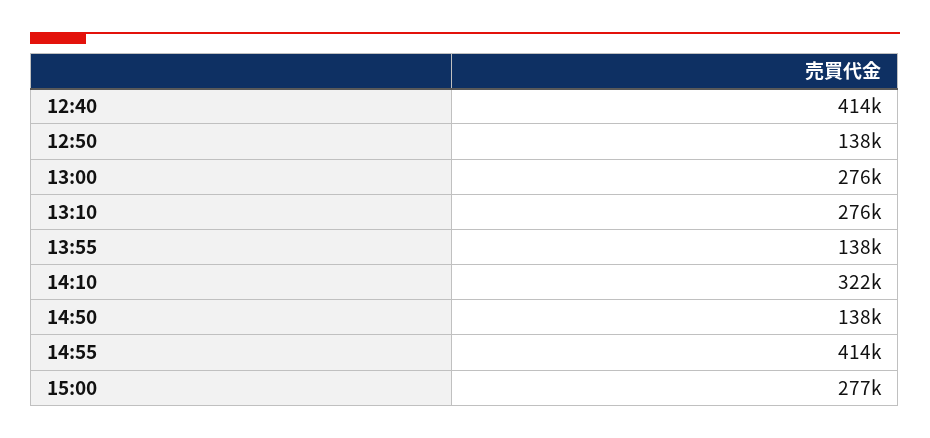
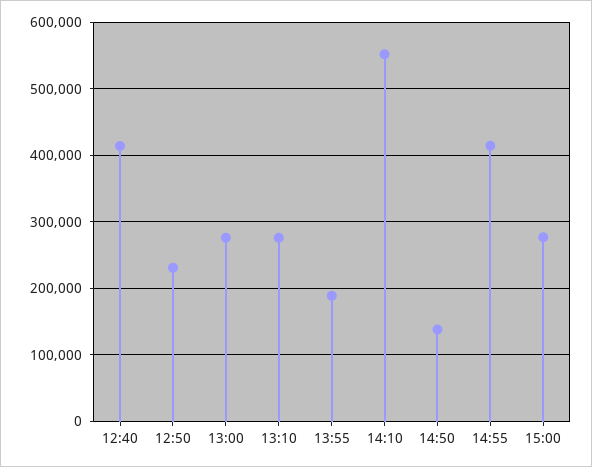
  {
    "12:40": 414000,
-   "12:50": 138000,
+   "12:50": 230000,
    "13:00": 276000,
    "13:10": 276000,
-   "13:55": 138000,
+   "13:55": 190000,
-   "14:10": 322000,
+   "14:10": 550000,
    "14:50": 138000,
    "14:55": 414000,
    "15:00": 277000
  }

